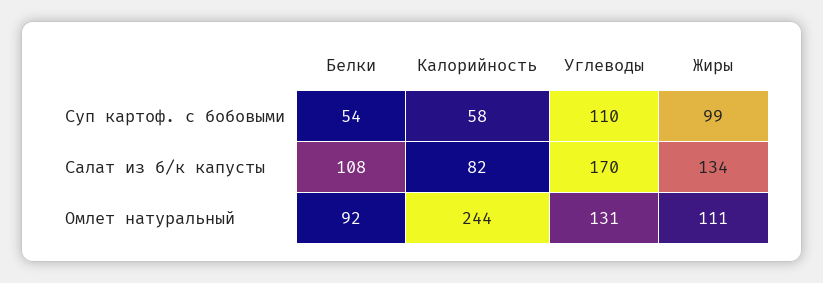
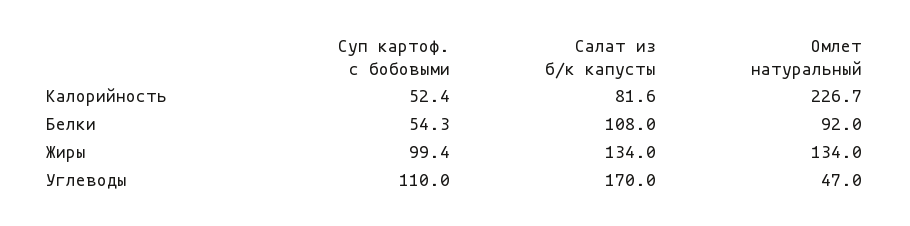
  {
    "Белки": {
      "Суп картоф. с бобовыми": 54.3,
      "Салат из б/к капусты": 108,
      "Омлет натуральный": 92
    },
    "Калорийность": {
-     "Суп картоф. с бобовыми": 58,
+     "Суп картоф. с бобовыми": 52.4,
      "Салат из б/к капусты": 81.6,
-     "Омлет натуральный": 244
+     "Омлет натуральный": 226.7
    },
    "Углеводы": {
      "Суп картоф. с бобовыми": 110,
      "Салат из б/к капусты": 170,
-     "Омлет натуральный": 131
+     "Омлет натуральный": 47
    },
    "Жиры": {
      "Суп картоф. с бобовыми": 99.4,
      "Салат из б/к капусты": 134,
-     "Омлет натуральный": 111
+     "Омлет натуральный": 134
    }
  }

